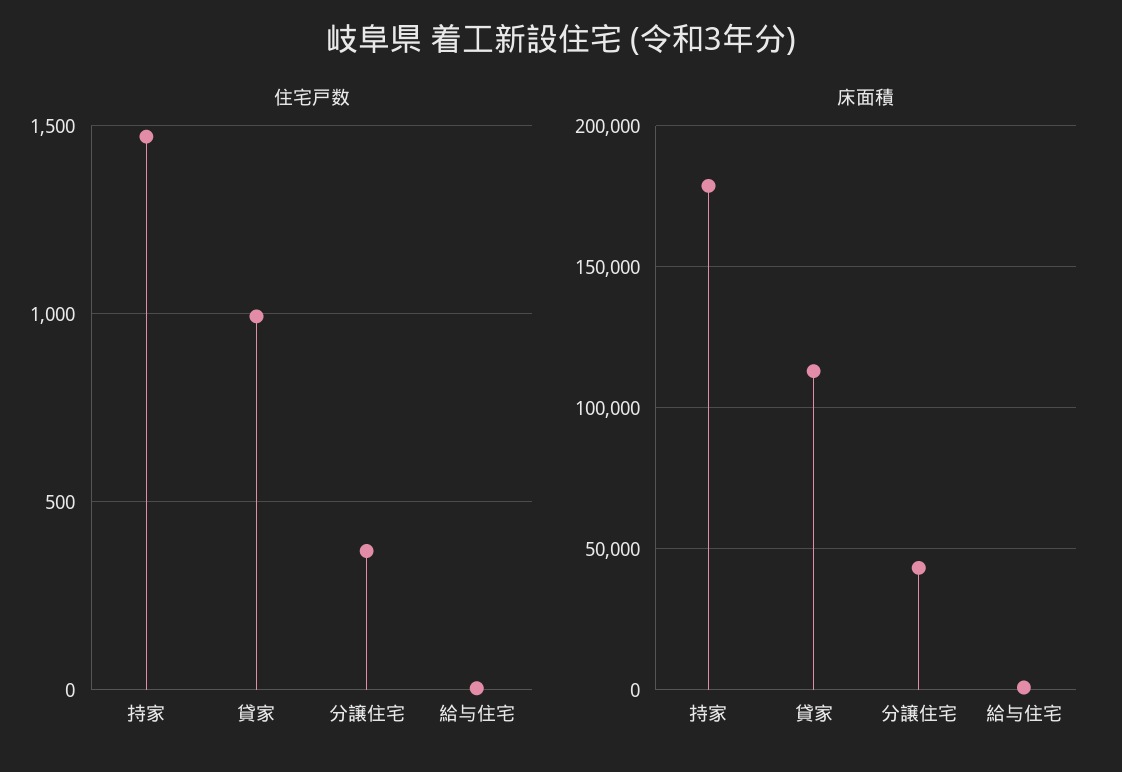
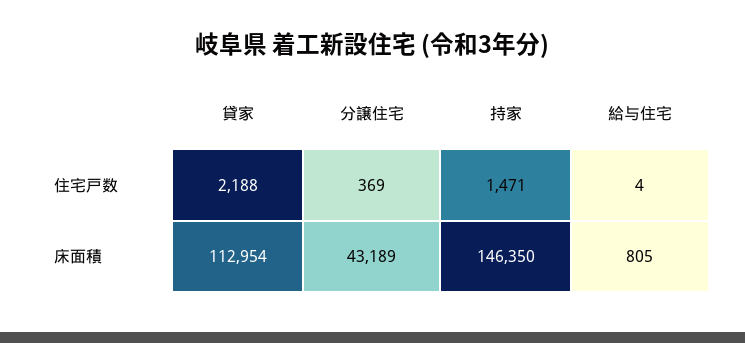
  {
    "住宅戸数": {
      "持家": 1471,
-     "貸家": 1000,
+     "貸家": 2188,
      "分譲住宅": 369,
      "給与住宅": 4
    },
    "床面積": {
-     "持家": 180000,
+     "持家": 146350,
      "貸家": 112954,
      "分譲住宅": 43189,
      "給与住宅": 805
    }
  }

